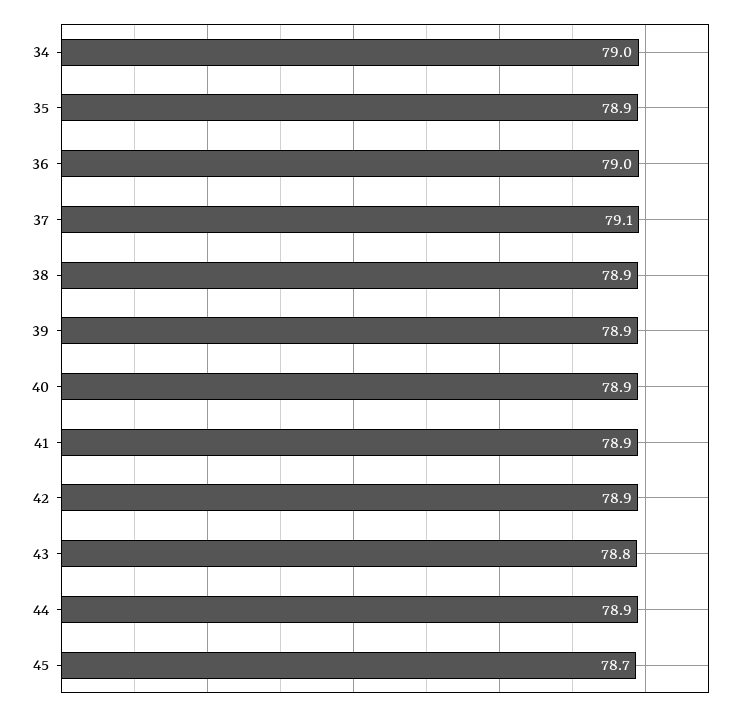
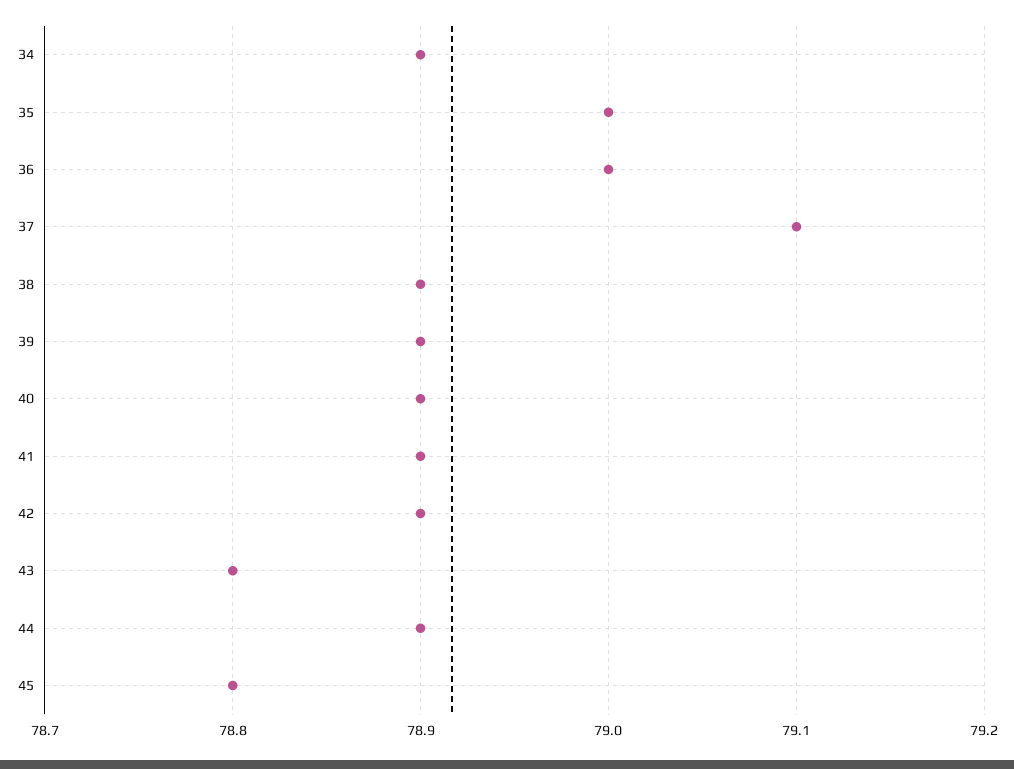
  {
-   "34": 79,
+   "34": 78.9,
-   "35": 78.9,
+   "35": 79,
    "36": 79,
    "37": 79.1,
    "38": 78.9,
    "39": 78.9,
    "40": 78.9,
    "41": 78.9,
    "42": 78.9,
    "43": 78.8,
    "44": 78.9,
-   "45": 78.7
+   "45": 78.8
  }

